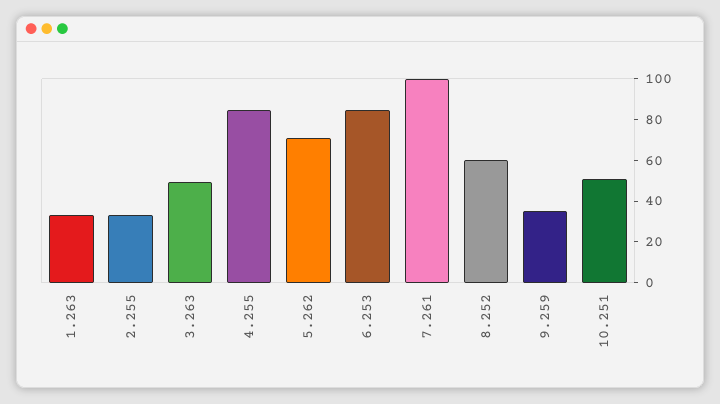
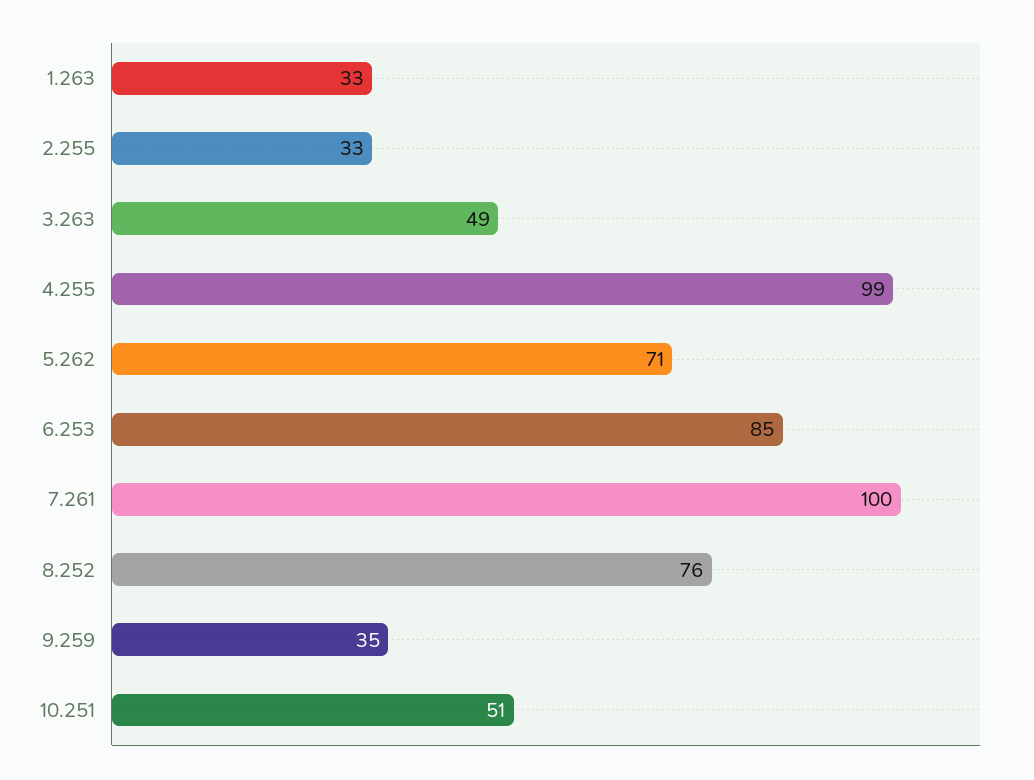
  {
    "1.263": 33,
    "2.255": 33,
    "3.263": 49,
-   "4.255": 85,
+   "4.255": 99,
    "5.262": 71,
    "6.253": 85,
    "7.261": 100,
-   "8.252": 60,
+   "8.252": 76,
    "9.259": 35,
    "10.251": 51
  }

